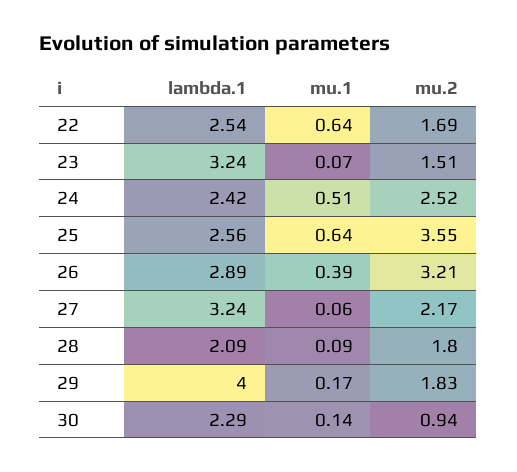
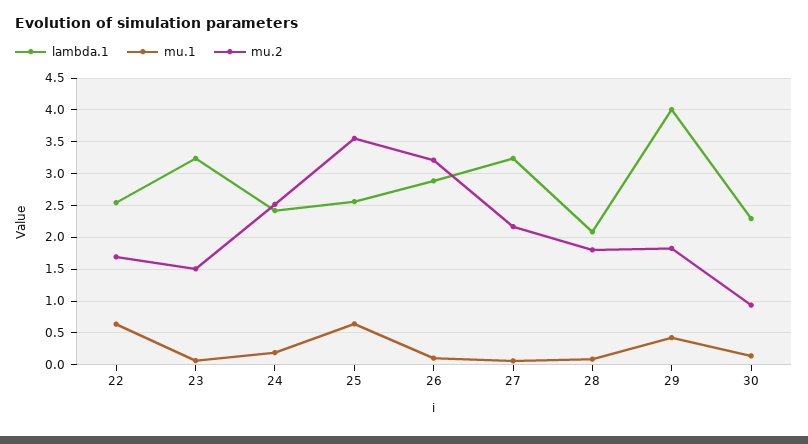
  {
    "lambda.1": {
      "22": 2.54,
      "23": 3.24,
      "24": 2.42,
      "25": 2.56,
      "26": 2.89,
      "27": 3.24,
      "28": 2.09,
      "29": 4,
      "30": 2.29
    },
    "mu.1": {
      "22": 0.64,
      "23": 0.07,
-     "24": 0.51,
+     "24": 0.2,
      "25": 0.64,
-     "26": 0.39,
+     "26": 0.1,
      "27": 0.06,
      "28": 0.09,
-     "29": 0.17,
+     "29": 0.4,
      "30": 0.14
    },
    "mu.2": {
      "22": 1.69,
      "23": 1.51,
      "24": 2.52,
      "25": 3.55,
      "26": 3.21,
      "27": 2.17,
      "28": 1.8,
      "29": 1.83,
      "30": 0.94
    }
  }

